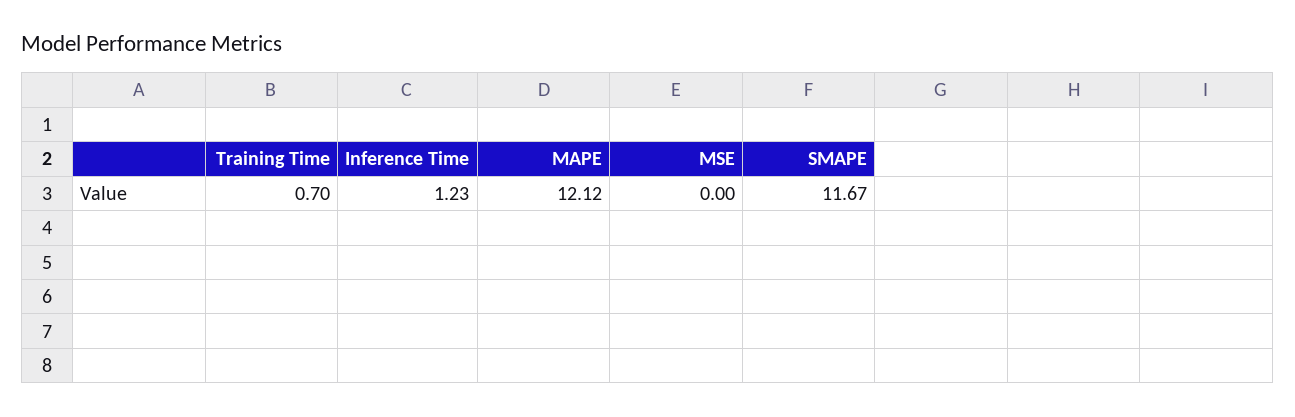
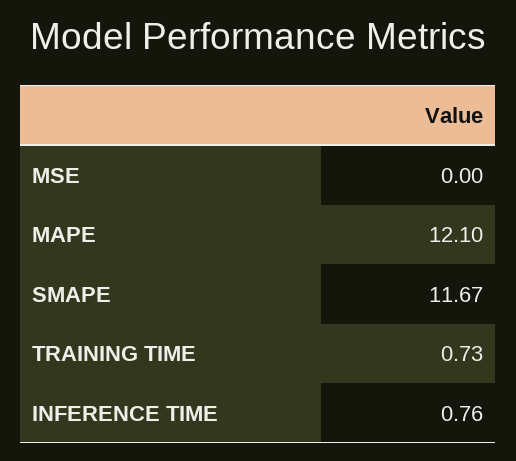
  {
-   "Training Time": 0.7,
+   "Training Time": 0.73,
-   "Inference Time": 1.23,
+   "Inference Time": 0.76,
-   "MAPE": 12.12,
+   "MAPE": 12.1,
    "MSE": 0,
    "SMAPE": 11.67
  }

